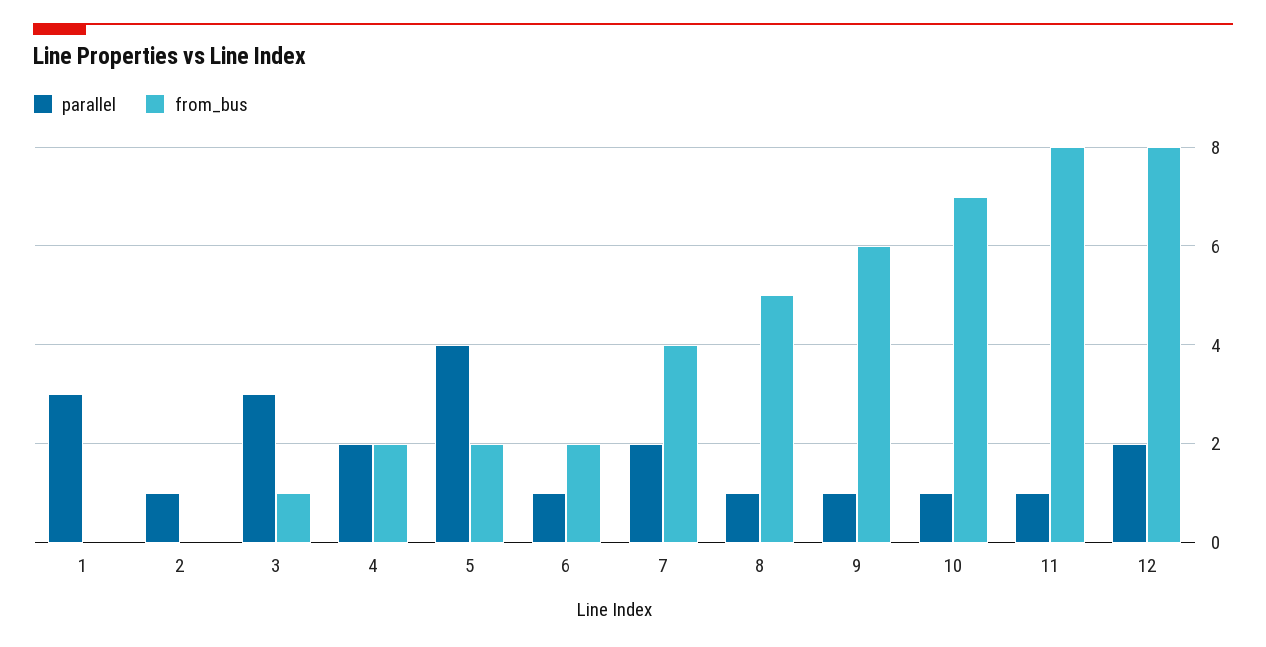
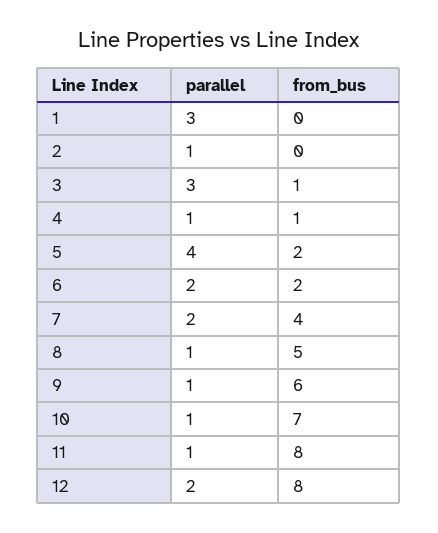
  {
    "parallel": {
      "1": 3,
      "2": 1,
      "3": 3,
-     "4": 2,
+     "4": 1,
      "5": 4,
-     "6": 1,
+     "6": 2,
      "7": 2,
      "8": 1,
      "9": 1,
      "10": 1,
      "11": 1,
      "12": 2
    },
    "from_bus": {
      "1": 0,
      "2": 0,
      "3": 1,
-     "4": 2,
+     "4": 1,
      "5": 2,
      "6": 2,
      "7": 4,
      "8": 5,
      "9": 6,
      "10": 7,
      "11": 8,
      "12": 8
    }
  }

